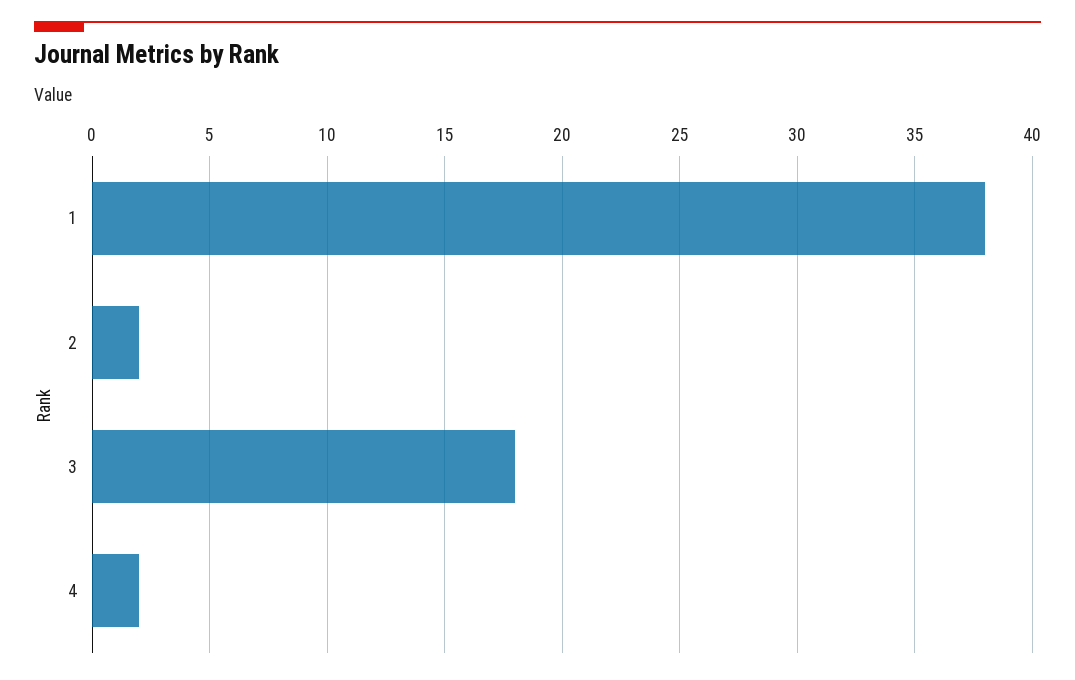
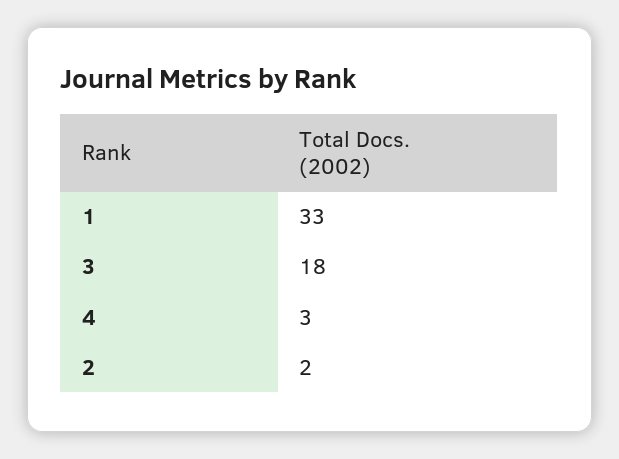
  {
-   "1": 38,
+   "1": 33,
    "2": 2,
    "3": 18,
-   "4": 2
+   "4": 3
  }

